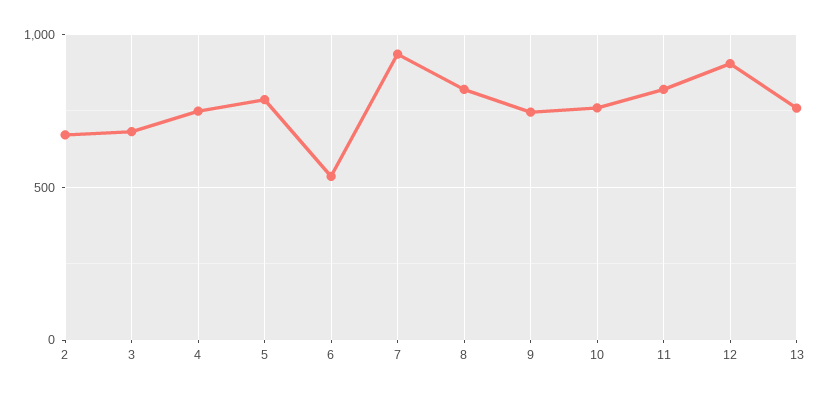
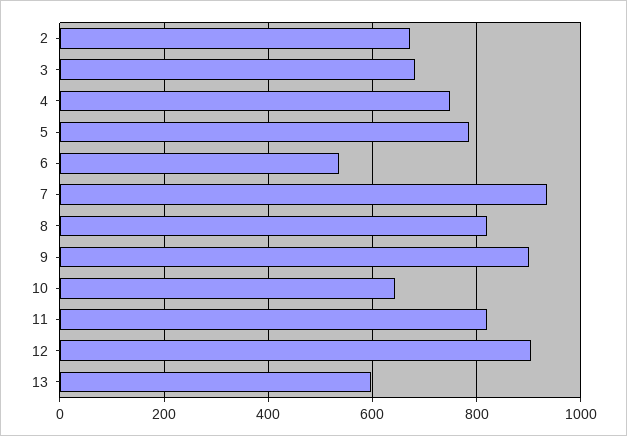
  {
    "2": 680,
    "3": 680,
    "4": 740,
    "5": 780,
    "6": 540,
    "7": 940,
    "8": 820,
-   "9": 750,
+   "9": 900,
-   "10": 750,
+   "10": 640,
    "11": 820,
    "12": 900,
-   "13": 750
+   "13": 600
  }

